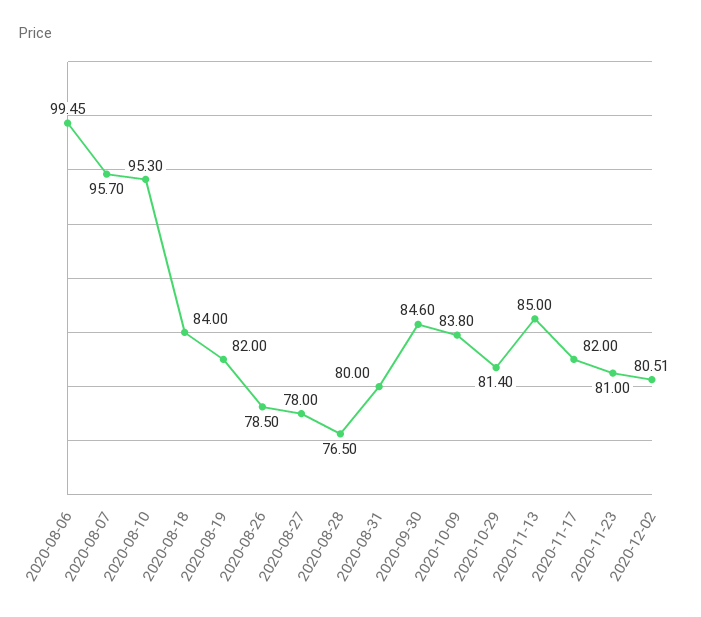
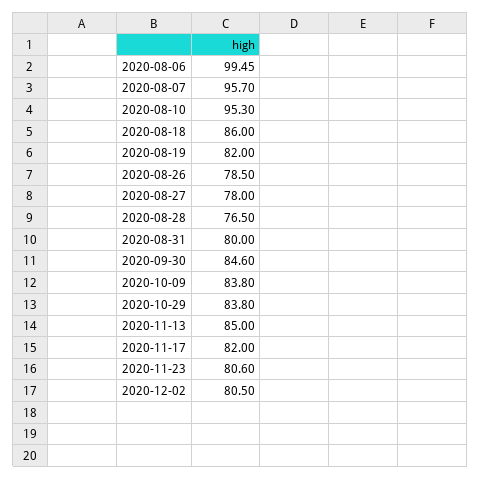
  {
    "2020-08-06": 99.45,
    "2020-08-07": 95.7,
    "2020-08-10": 95.3,
-   "2020-08-18": 84,
+   "2020-08-18": 86,
    "2020-08-19": 82,
    "2020-08-26": 78.5,
    "2020-08-27": 78,
    "2020-08-28": 76.5,
    "2020-08-31": 80,
    "2020-09-30": 84.6,
    "2020-10-09": 83.8,
-   "2020-10-29": 81.4,
+   "2020-10-29": 83.8,
    "2020-11-13": 85,
    "2020-11-17": 82,
-   "2020-11-23": 81,
+   "2020-11-23": 80.6,
-   "2020-12-02": 80.51
+   "2020-12-02": 80.5
  }

